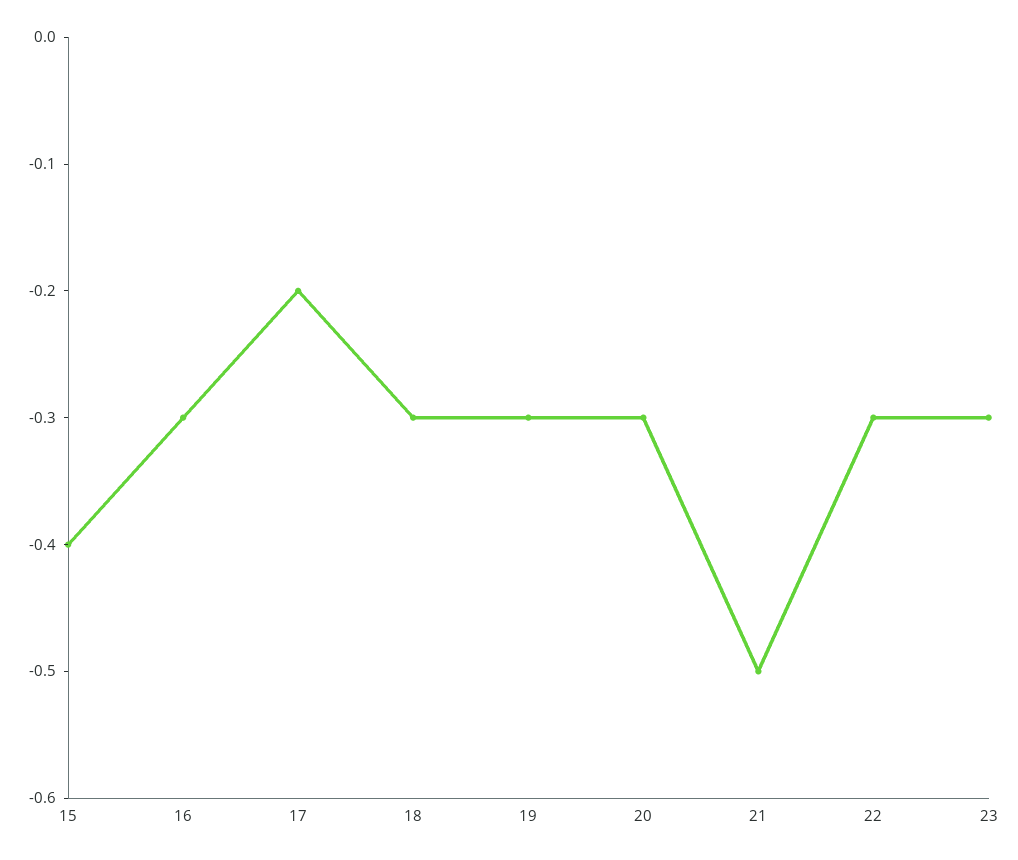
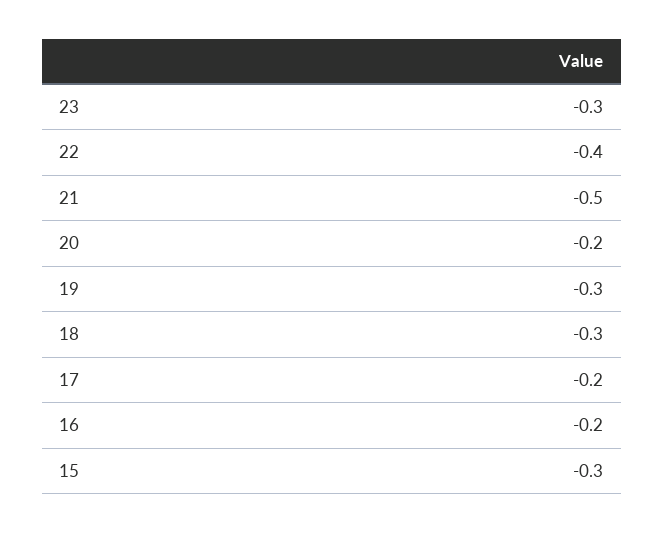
  {
-   "15": -0.4,
+   "15": -0.3,
-   "16": -0.3,
+   "16": -0.2,
    "17": -0.2,
    "18": -0.3,
    "19": -0.3,
-   "20": -0.3,
+   "20": -0.2,
    "21": -0.5,
-   "22": -0.3,
+   "22": -0.4,
    "23": -0.3
  }

